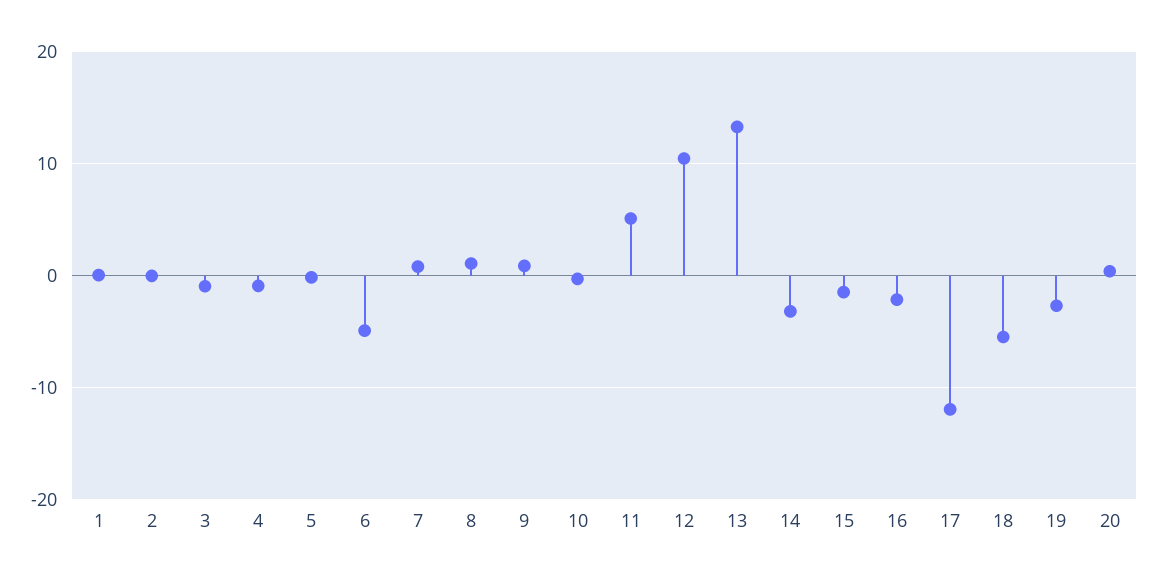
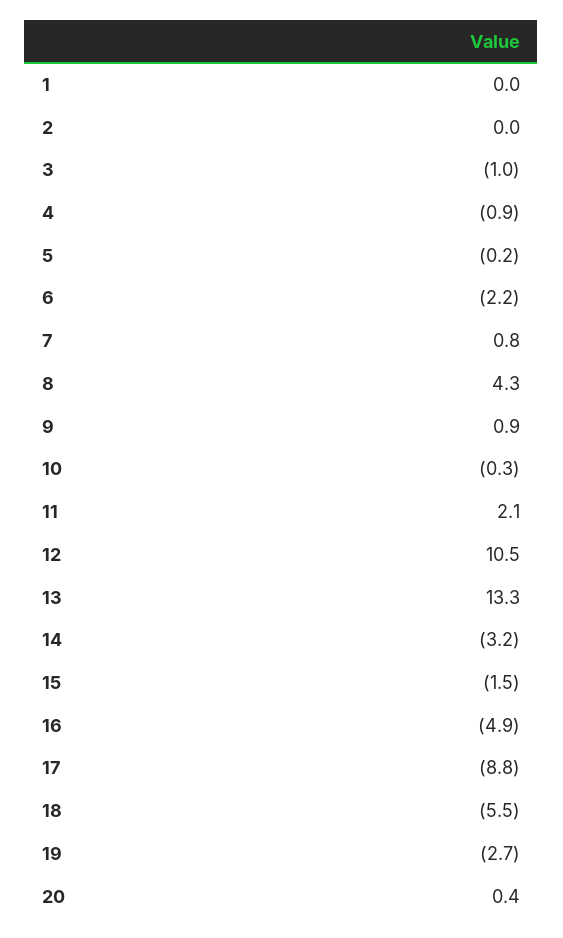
  {
    "1": 0,
    "2": 0,
    "3": -1,
    "4": -0.9,
    "5": -0.2,
-   "6": -5,
+   "6": -2.2,
    "7": 0.8,
-   "8": 1,
+   "8": 4.3,
    "9": 0.9,
    "10": -0.3,
-   "11": 5,
+   "11": 2.1,
    "12": 10.5,
    "13": 13.3,
    "14": -3.2,
    "15": -1.5,
-   "16": -2,
+   "16": -4.9,
-   "17": -12,
+   "17": -8.8,
    "18": -5.5,
    "19": -2.7,
    "20": 0.4
  }

